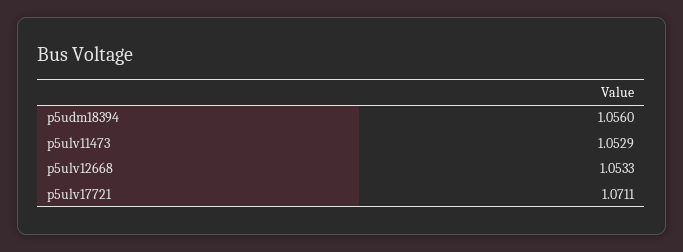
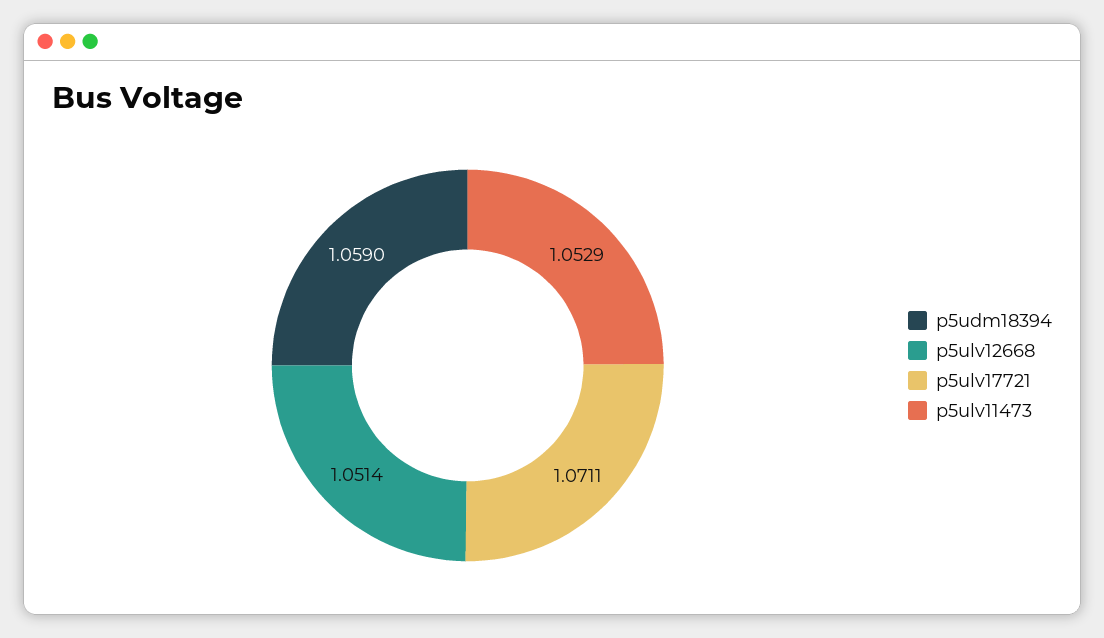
  {
-   "p5udm18394": 1.056,
+   "p5udm18394": 1.059,
    "p5ulv11473": 1.0529,
-   "p5ulv12668": 1.0533,
+   "p5ulv12668": 1.0514,
    "p5ulv17721": 1.0711
  }

